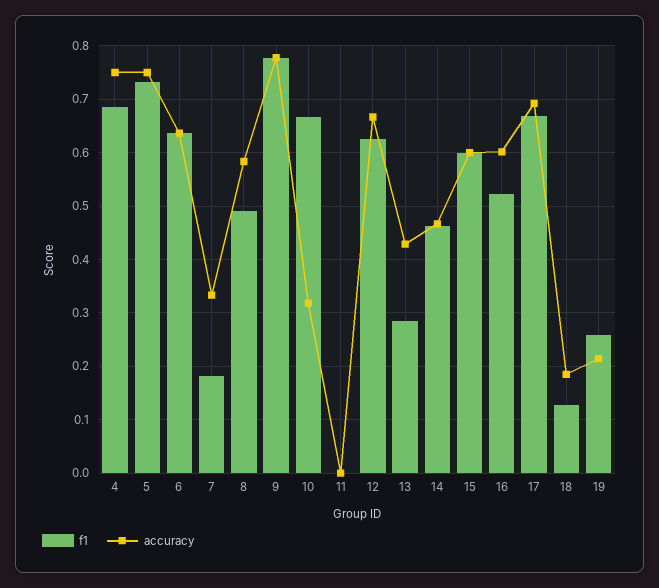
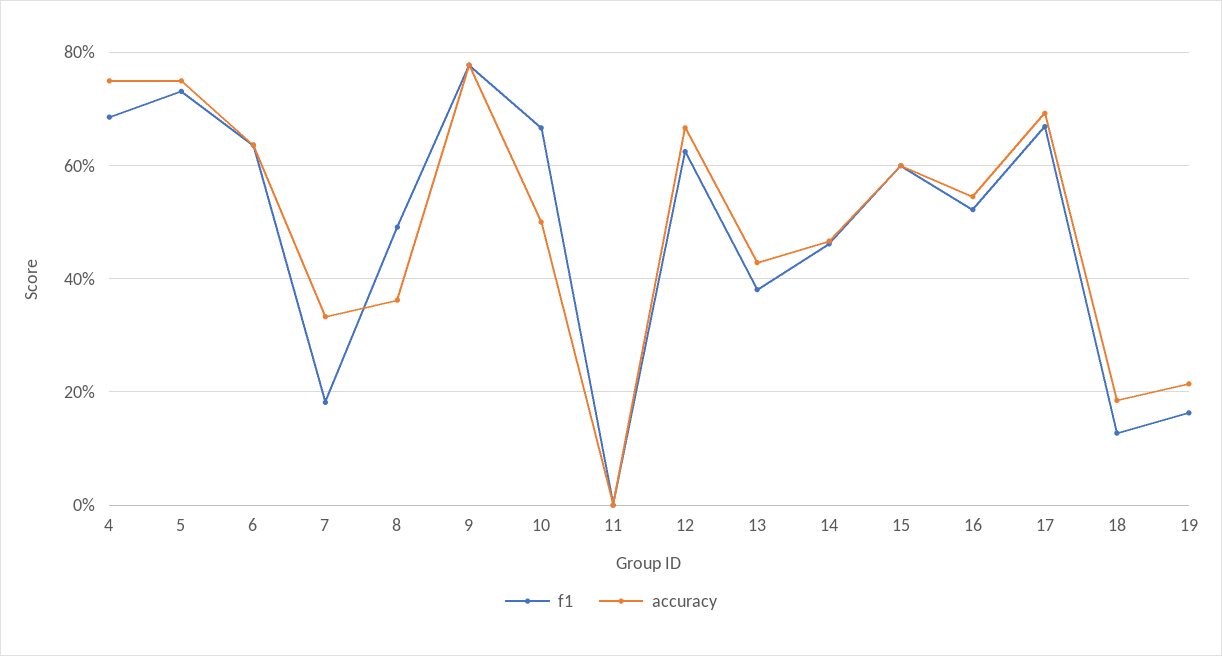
  {
    "f1": {
      "4": 0.68,
      "5": 0.74,
      "6": 0.64,
      "7": 0.18,
      "8": 0.5,
      "9": 0.78,
      "10": 0.66,
      "11": 0,
      "12": 0.62,
-     "13": 0.28,
+     "13": 0.38,
      "14": 0.46,
      "15": 0.6,
      "16": 0.52,
      "17": 0.66,
      "18": 0.12,
-     "19": 0.26
+     "19": 0.16
    },
    "accuracy": {
      "4": 0.76,
      "5": 0.76,
      "6": 0.64,
      "7": 0.34,
-     "8": 0.58,
+     "8": 0.36,
      "9": 0.78,
-     "10": 0.32,
+     "10": 0.5,
      "11": 0,
      "12": 0.66,
      "13": 0.42,
      "14": 0.46,
      "15": 0.6,
-     "16": 0.6,
+     "16": 0.54,
      "17": 0.7,
      "18": 0.18,
      "19": 0.22
    }
  }

